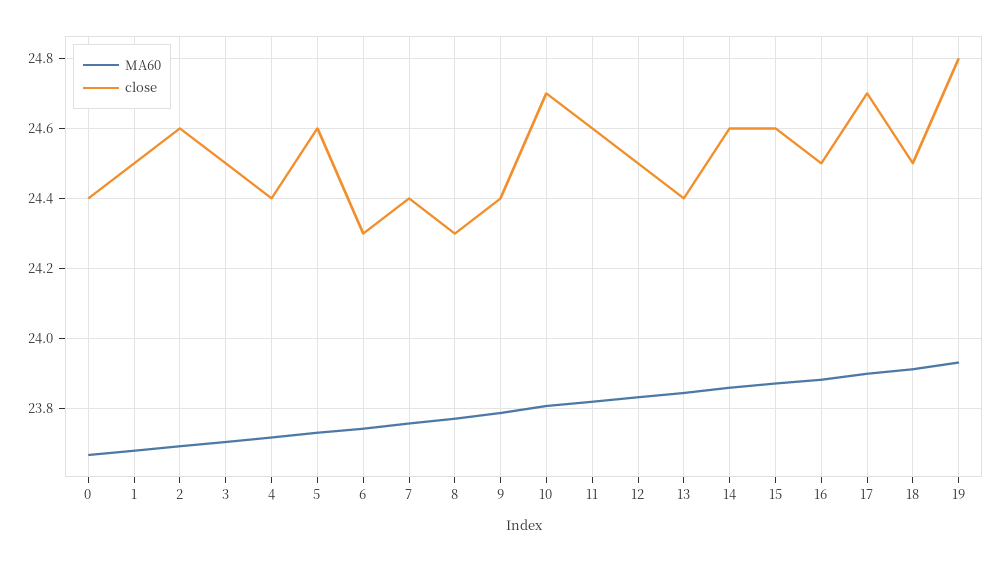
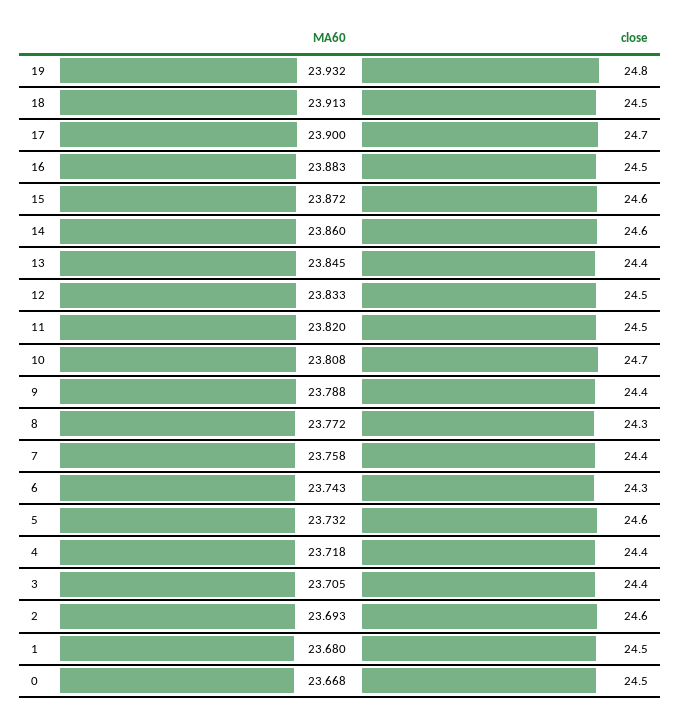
  {
    "MA60": {
      "0": 23.668,
      "1": 23.68,
      "2": 23.693,
      "3": 23.705,
      "4": 23.718,
      "5": 23.732,
      "6": 23.743,
      "7": 23.758,
      "8": 23.772,
      "9": 23.788,
      "10": 23.808,
      "11": 23.82,
      "12": 23.833,
      "13": 23.845,
      "14": 23.86,
      "15": 23.872,
      "16": 23.883,
      "17": 23.9,
      "18": 23.913,
      "19": 23.932
    },
    "close": {
-     "0": 24.4,
+     "0": 24.5,
      "1": 24.5,
      "2": 24.6,
-     "3": 24.5,
+     "3": 24.4,
      "4": 24.4,
      "5": 24.6,
      "6": 24.3,
      "7": 24.4,
      "8": 24.3,
      "9": 24.4,
      "10": 24.7,
-     "11": 24.6,
+     "11": 24.5,
      "12": 24.5,
      "13": 24.4,
      "14": 24.6,
      "15": 24.6,
      "16": 24.5,
      "17": 24.7,
      "18": 24.5,
      "19": 24.8
    }
  }

